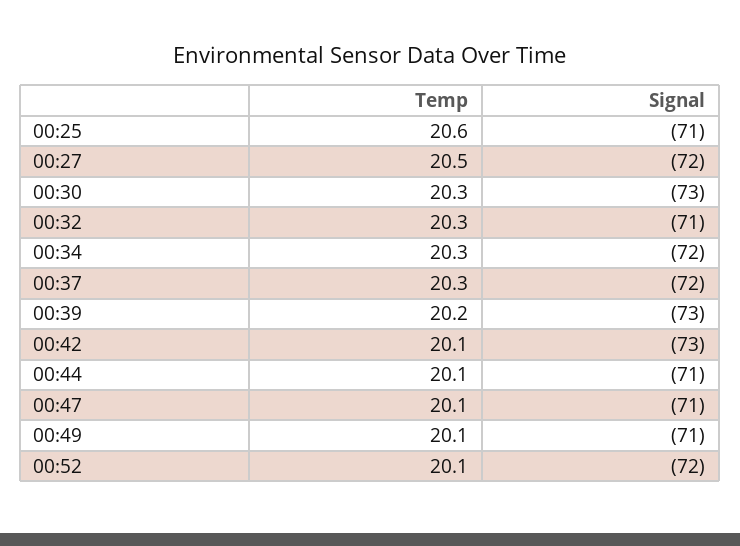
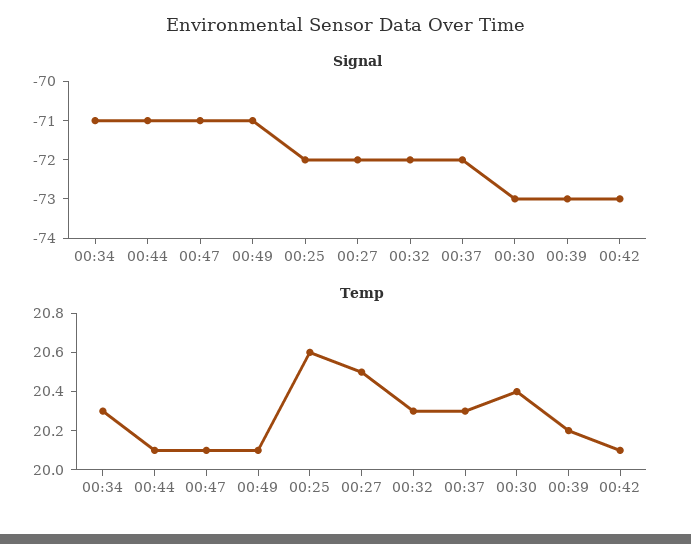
  {
    "Temp": {
      "00:25": 20.6,
      "00:27": 20.5,
-     "00:30": 20.3,
+     "00:30": 20.4,
      "00:32": 20.3,
      "00:34": 20.3,
      "00:37": 20.3,
      "00:39": 20.2,
      "00:42": 20.1,
      "00:44": 20.1,
      "00:47": 20.1,
-     "00:49": 20.1,
+     "00:49": 20.1
-     "00:52": 20.1
    },
    "Signal": {
-     "00:25": -71,
+     "00:25": -72,
      "00:27": -72,
      "00:30": -73,
-     "00:32": -71,
+     "00:32": -72,
-     "00:34": -72,
+     "00:34": -71,
      "00:37": -72,
      "00:39": -73,
      "00:42": -73,
      "00:44": -71,
      "00:47": -71,
-     "00:49": -71,
+     "00:49": -71
-     "00:52": -72
    }
  }

